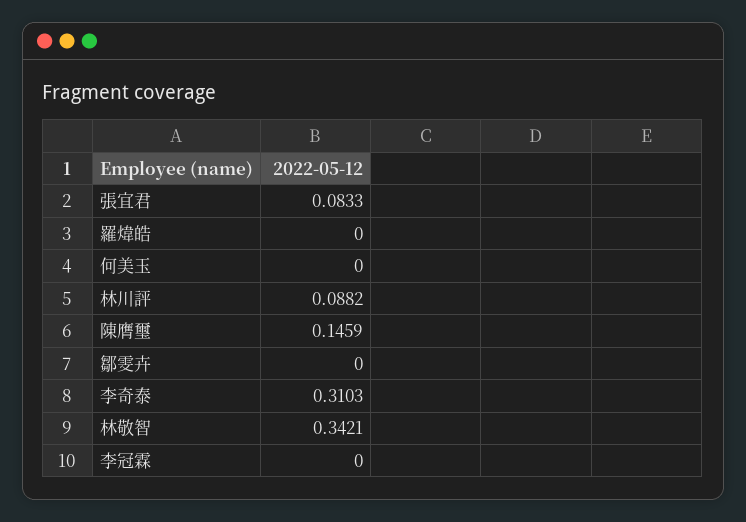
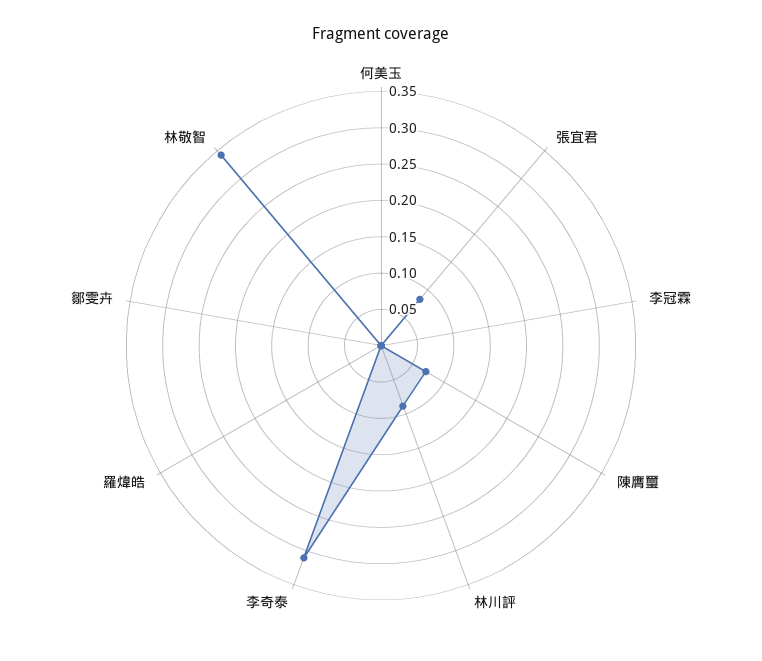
  {
    "張宜君": 0.0833,
    "羅煒皓": 0,
    "何美玉": 0,
    "林川評": 0.0882,
-   "陳膺璽": 0.1459,
+   "陳膺璽": 0.075,
    "鄒雯卉": 0,
    "李奇泰": 0.3103,
    "林敬智": 0.3421,
    "李冠霖": 0
  }

